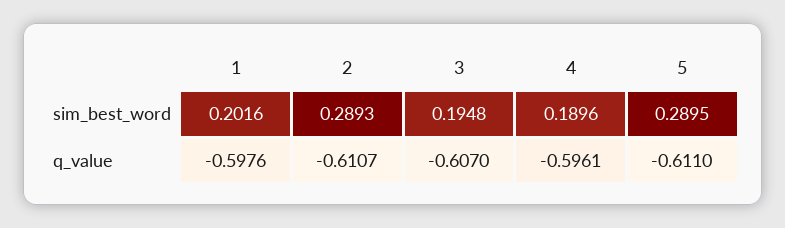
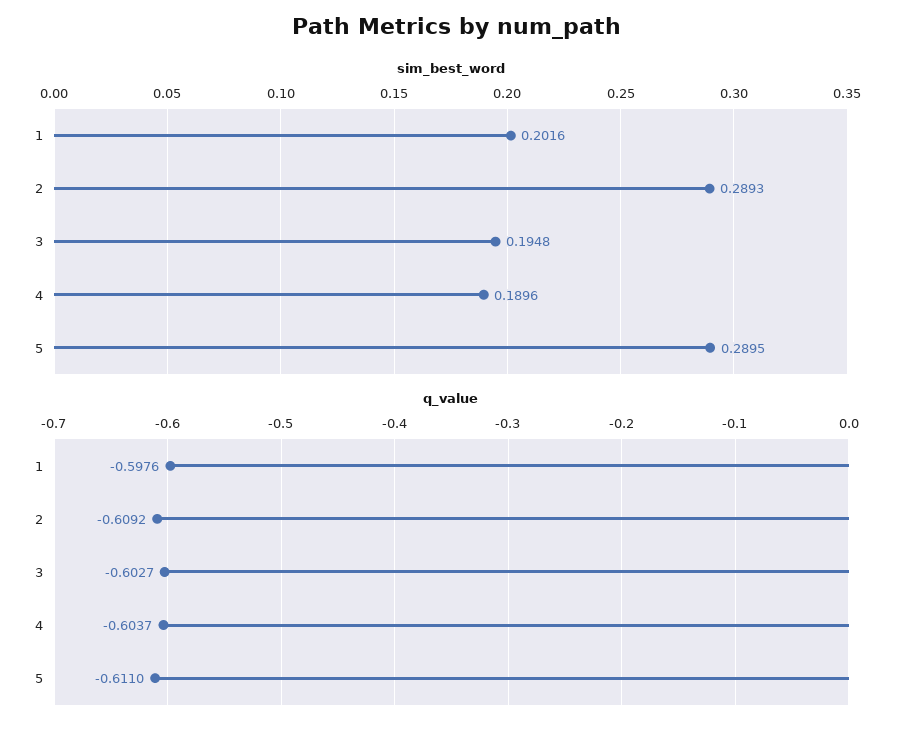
  {
    "sim_best_word": {
      "1": 0.2016,
      "2": 0.2893,
      "3": 0.1948,
      "4": 0.1896,
      "5": 0.2895
    },
    "q_value": {
      "1": -0.5976,
-     "2": -0.6107,
+     "2": -0.6092,
-     "3": -0.607,
+     "3": -0.6027,
-     "4": -0.5961,
+     "4": -0.6037,
      "5": -0.611
    }
  }

